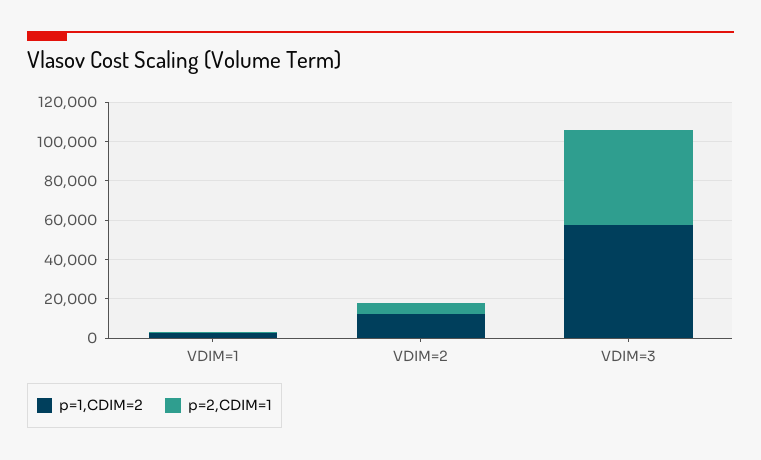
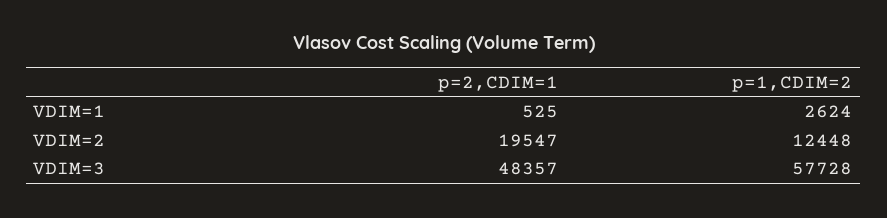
  {
    "p=1,CDIM=2": {
      "VDIM=1": 2624,
      "VDIM=2": 12448,
      "VDIM=3": 57728
    },
    "p=2,CDIM=1": {
      "VDIM=1": 525,
-     "VDIM=2": 5000,
+     "VDIM=2": 19547,
      "VDIM=3": 48357
    }
  }

